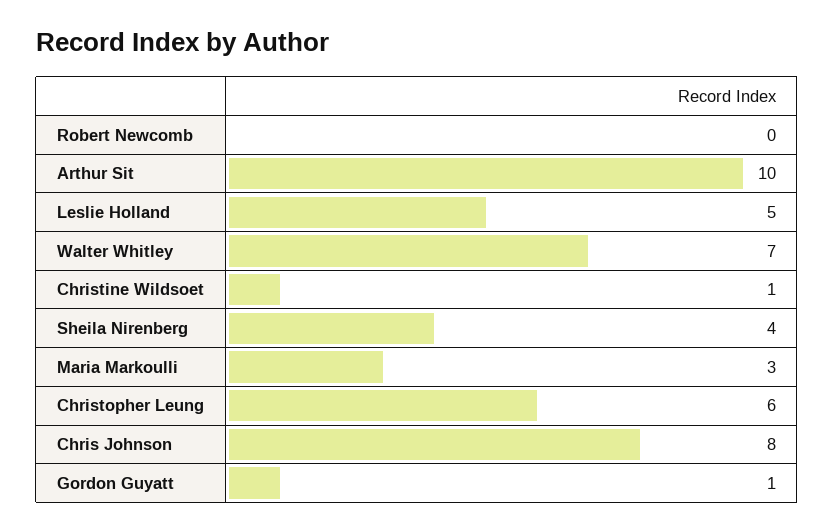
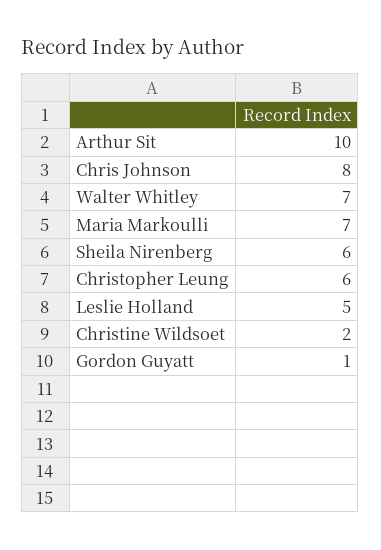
  {
-   "Robert Newcomb": 0,
    "Arthur Sit": 10,
    "Leslie Holland": 5,
    "Walter Whitley": 7,
-   "Christine Wildsoet": 1,
+   "Christine Wildsoet": 2,
-   "Sheila Nirenberg": 4,
+   "Sheila Nirenberg": 6,
-   "Maria Markoulli": 3,
+   "Maria Markoulli": 7,
    "Christopher Leung": 6,
    "Chris Johnson": 8,
    "Gordon Guyatt": 1
  }

